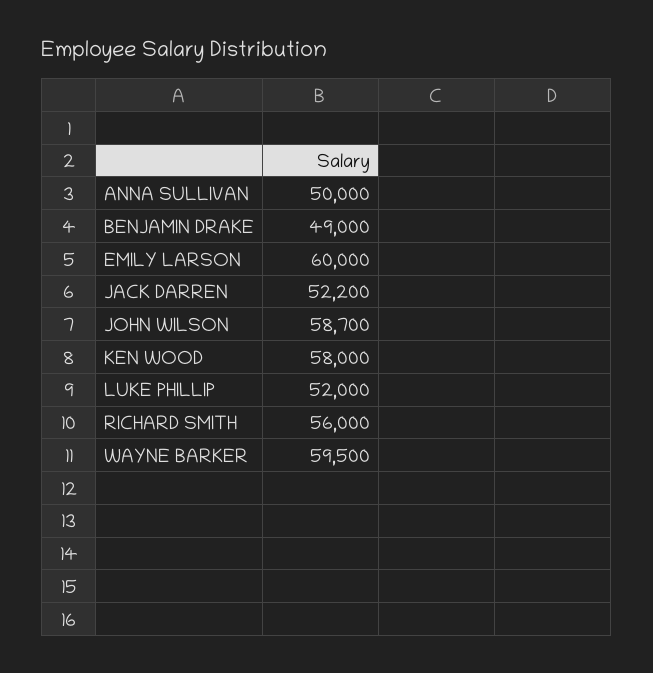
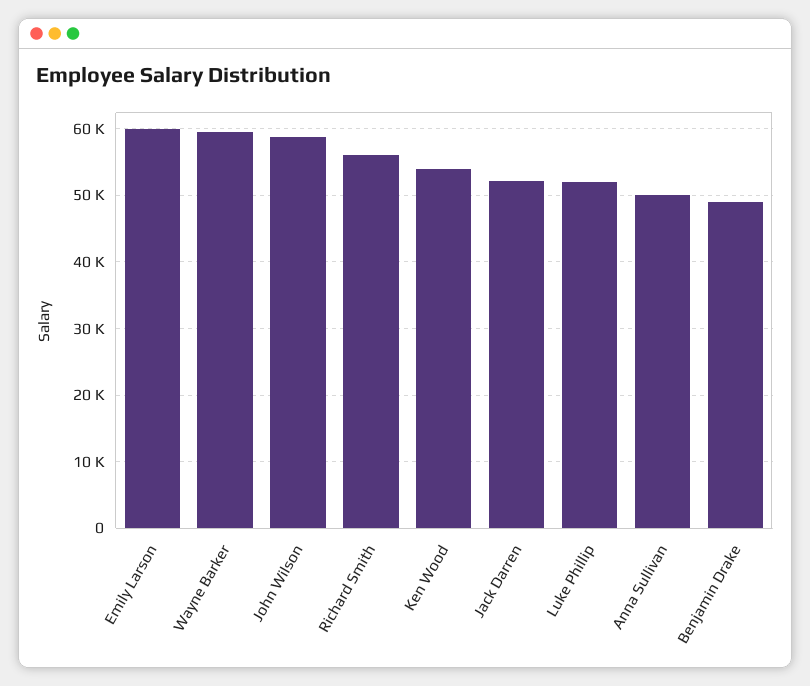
  {
    "ANNA SULLIVAN": 50000,
    "BENJAMIN DRAKE": 49000,
    "EMILY LARSON": 60000,
    "JACK DARREN": 52200,
    "JOHN WILSON": 58700,
-   "KEN WOOD": 58000,
+   "KEN WOOD": 54000,
    "LUKE PHILLIP": 52000,
    "RICHARD SMITH": 56000,
    "WAYNE BARKER": 59500
  }

